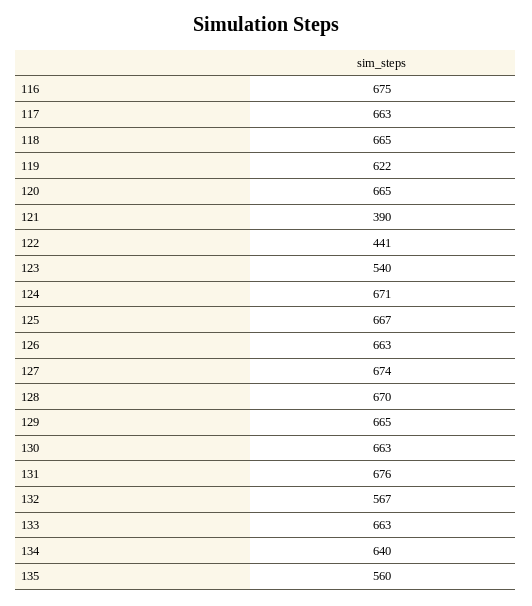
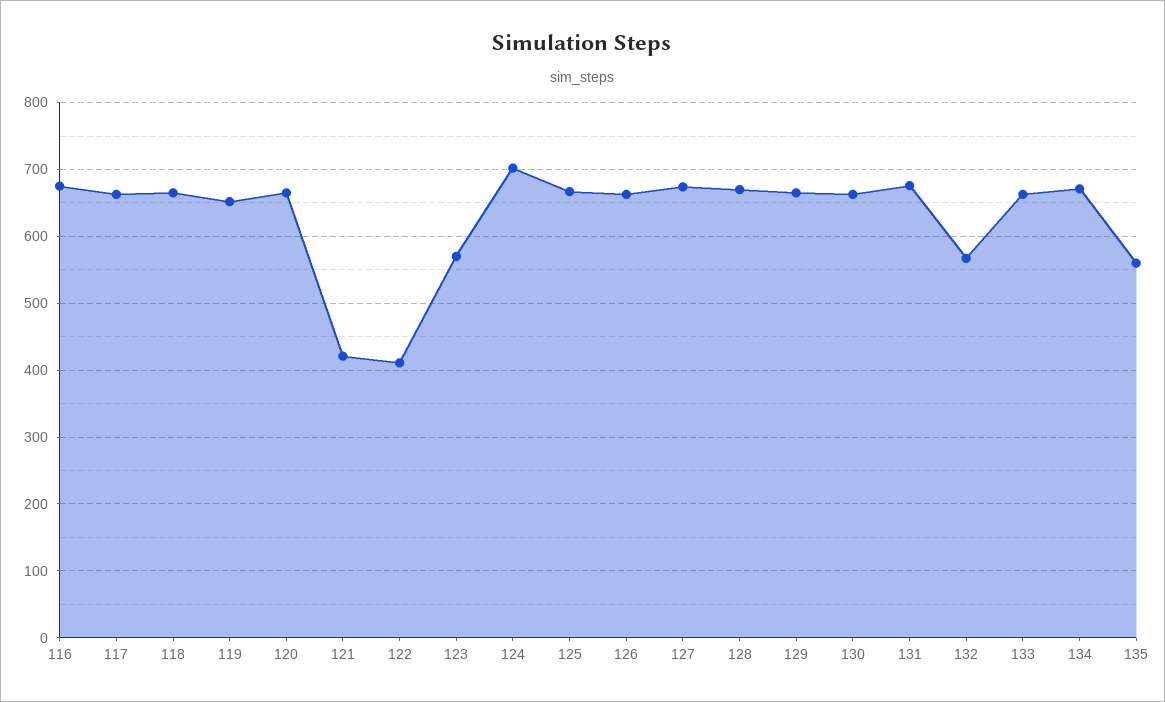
  {
    "116": 675,
    "117": 663,
    "118": 665,
-   "119": 622,
+   "119": 650,
    "120": 665,
-   "121": 390,
+   "121": 420,
-   "122": 441,
+   "122": 410,
-   "123": 540,
+   "123": 570,
-   "124": 671,
+   "124": 700,
    "125": 667,
    "126": 663,
    "127": 674,
    "128": 670,
    "129": 665,
    "130": 663,
    "131": 676,
    "132": 567,
    "133": 663,
-   "134": 640,
+   "134": 670,
    "135": 560
  }

